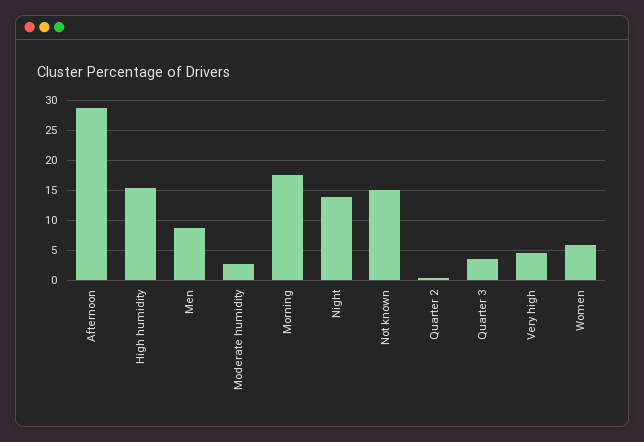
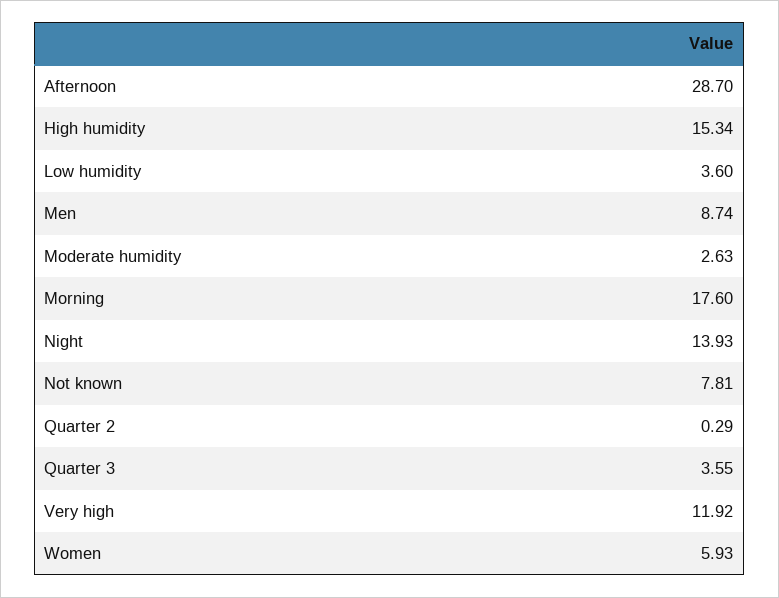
  {
    "Afternoon": 28.7,
    "High humidity": 15.34,
    "Men": 8.74,
    "Moderate humidity": 2.63,
    "Morning": 17.6,
    "Night": 13.93,
-   "Not known": 15,
+   "Not known": 7.81,
    "Quarter 2": 0.29,
    "Quarter 3": 3.55,
-   "Very high": 5,
+   "Very high": 11.92,
-   "Women": 5.93
+   "Women": 5.93,
+   "Low humidity": 3.6
  }

